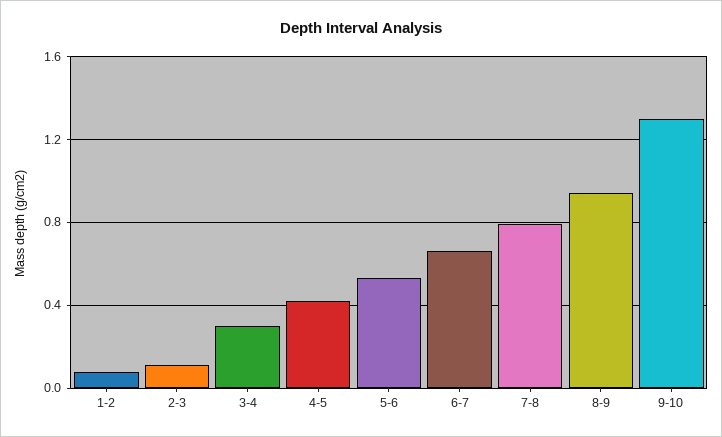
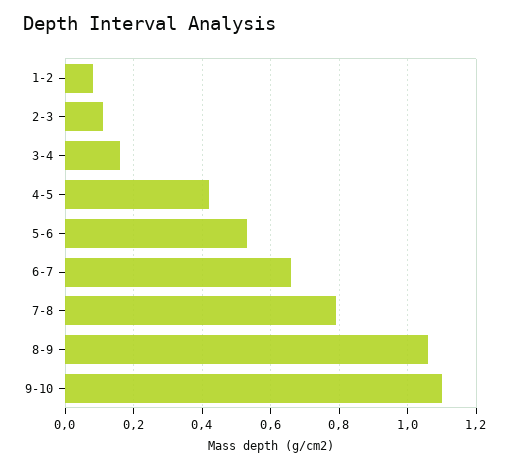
  {
    "1-2": 0.1,
    "2-3": 0.1,
-   "3-4": 0.3,
+   "3-4": 0.15,
    "4-5": 0.4,
    "5-6": 0.55,
    "6-7": 0.65,
    "7-8": 0.8,
-   "8-9": 0.95,
+   "8-9": 1.05,
-   "9-10": 1.3
+   "9-10": 1.1
  }

